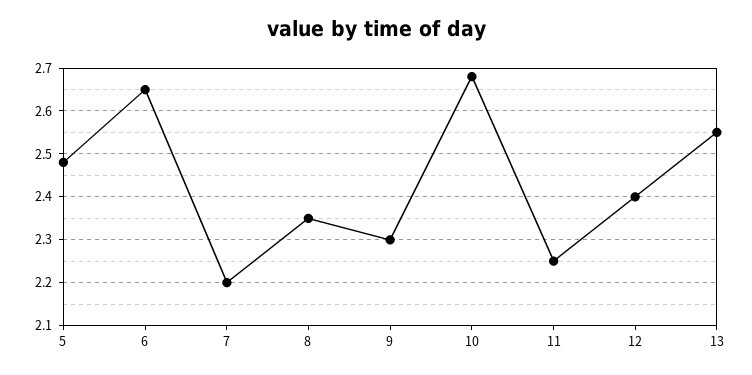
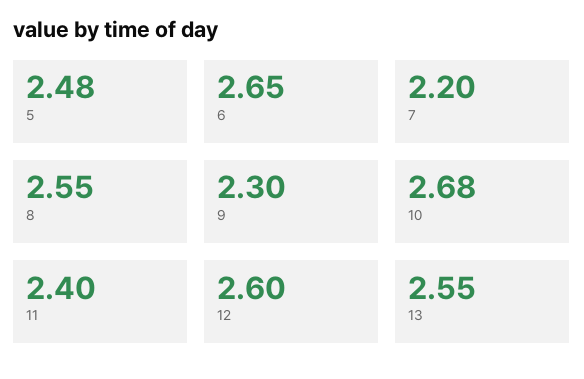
  {
    "5": 2.48,
    "6": 2.65,
    "7": 2.2,
-   "8": 2.35,
+   "8": 2.55,
    "9": 2.3,
    "10": 2.68,
-   "11": 2.25,
+   "11": 2.4,
-   "12": 2.4,
+   "12": 2.6,
    "13": 2.55
  }

